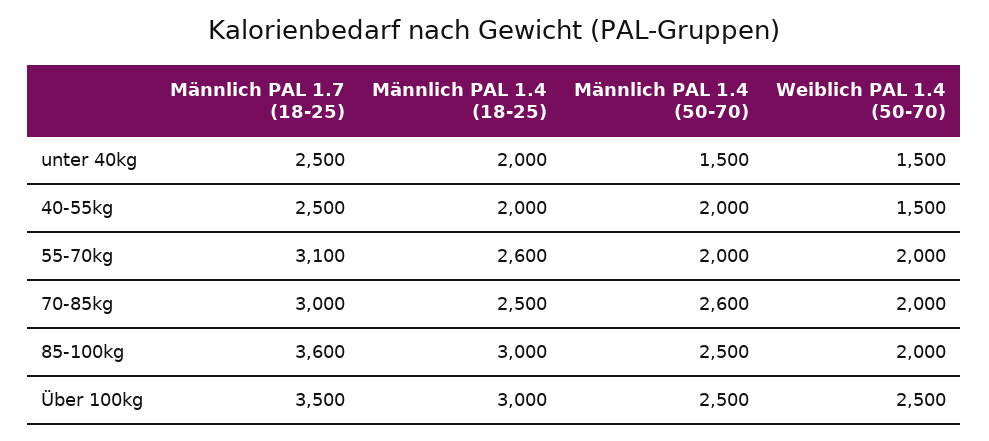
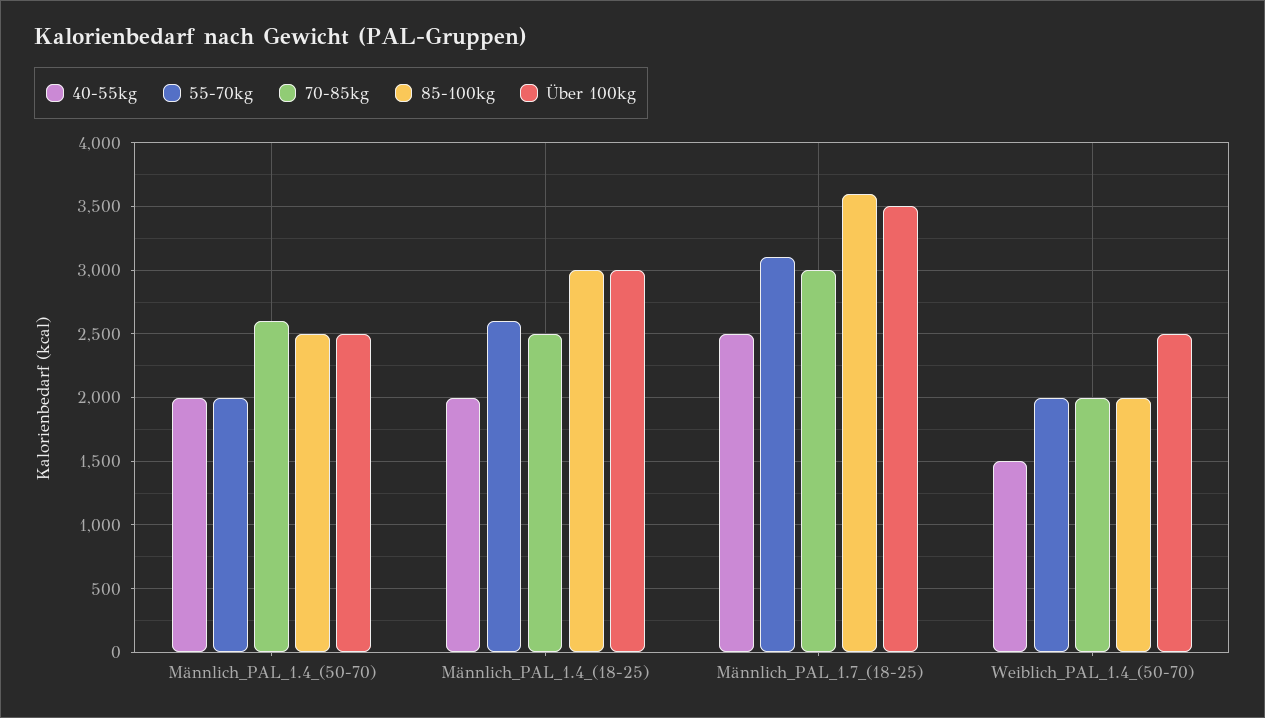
  {
-   "unter 40kg": {
-     "Männlich PAL 1.7 (18-25)": 2500,
-     "Männlich PAL 1.4 (18-25)": 2000,
-     "Männlich PAL 1.4 (50-70)": 1500,
-     "Weiblich PAL 1.4 (50-70)": 1500
-   },
    "40-55kg": {
      "Männlich PAL 1.7 (18-25)": 2500,
      "Männlich PAL 1.4 (18-25)": 2000,
      "Männlich PAL 1.4 (50-70)": 2000,
      "Weiblich PAL 1.4 (50-70)": 1500
    },
    "55-70kg": {
      "Männlich PAL 1.7 (18-25)": 3100,
      "Männlich PAL 1.4 (18-25)": 2600,
      "Männlich PAL 1.4 (50-70)": 2000,
      "Weiblich PAL 1.4 (50-70)": 2000
    },
    "70-85kg": {
      "Männlich PAL 1.7 (18-25)": 3000,
      "Männlich PAL 1.4 (18-25)": 2500,
      "Männlich PAL 1.4 (50-70)": 2600,
      "Weiblich PAL 1.4 (50-70)": 2000
    },
    "85-100kg": {
      "Männlich PAL 1.7 (18-25)": 3600,
      "Männlich PAL 1.4 (18-25)": 3000,
      "Männlich PAL 1.4 (50-70)": 2500,
      "Weiblich PAL 1.4 (50-70)": 2000
    },
    "Über 100kg": {
      "Männlich PAL 1.7 (18-25)": 3500,
      "Männlich PAL 1.4 (18-25)": 3000,
      "Männlich PAL 1.4 (50-70)": 2500,
      "Weiblich PAL 1.4 (50-70)": 2500
    }
  }

